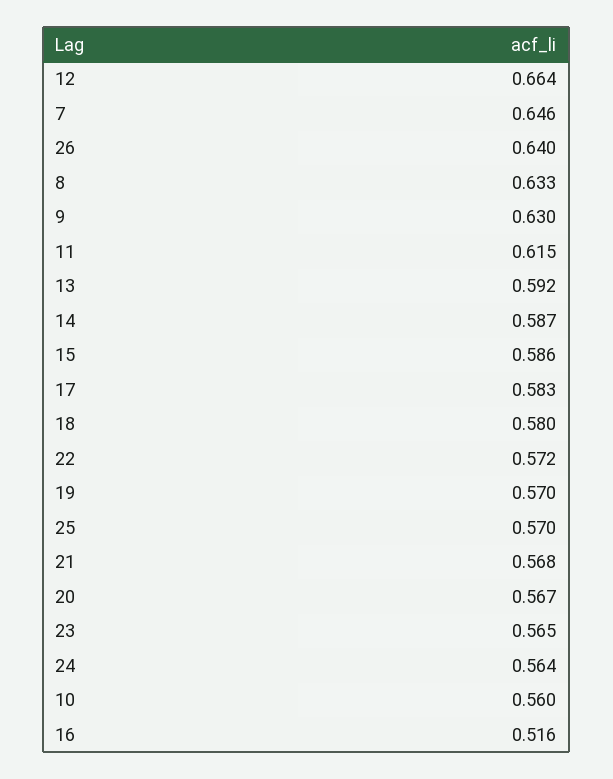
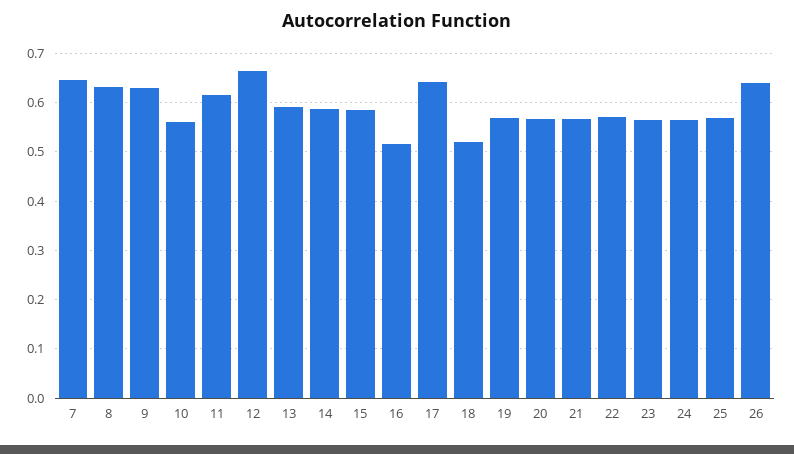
  {
    "12": 0.664,
    "7": 0.646,
    "26": 0.64,
    "8": 0.633,
    "9": 0.63,
    "11": 0.615,
    "13": 0.592,
    "14": 0.587,
    "15": 0.586,
-   "17": 0.583,
+   "17": 0.64,
-   "18": 0.58,
+   "18": 0.52,
    "22": 0.572,
    "19": 0.57,
    "25": 0.57,
    "21": 0.568,
    "20": 0.567,
    "23": 0.565,
    "24": 0.564,
    "10": 0.56,
    "16": 0.516
  }

